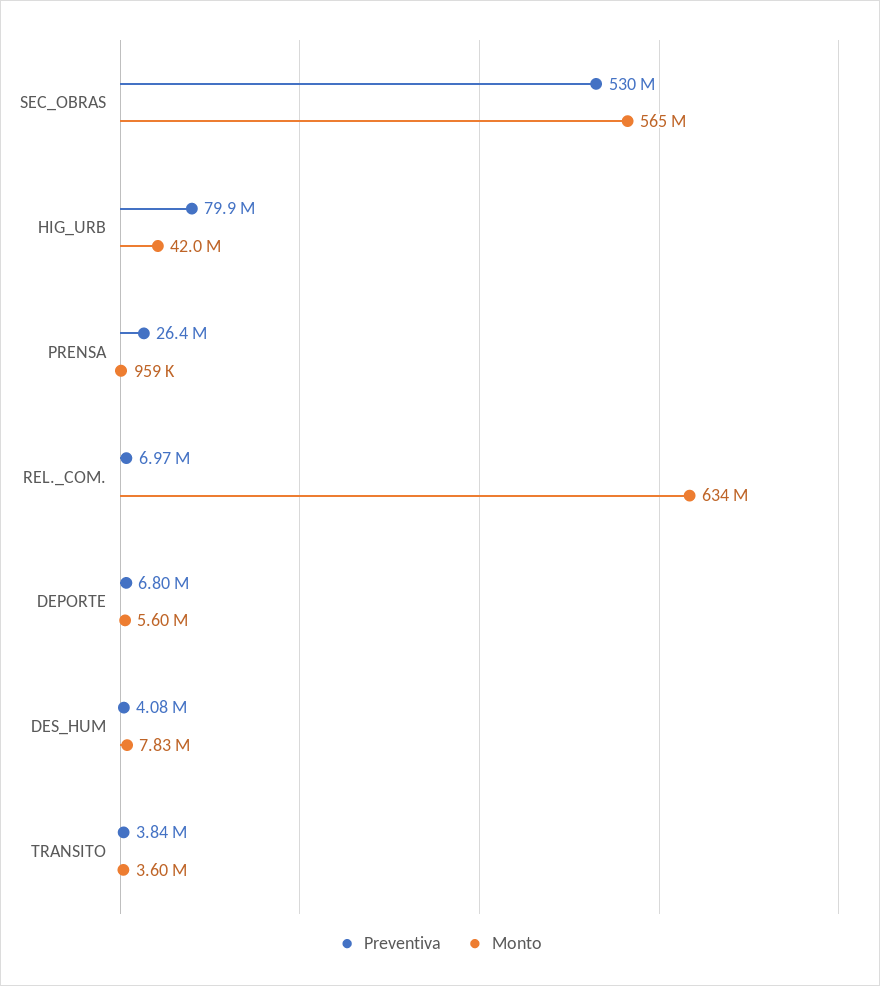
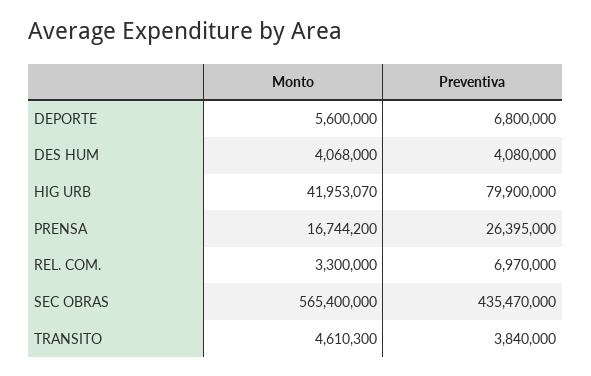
  {
    "Preventiva": {
-     "SEC_OBRAS": 530000000,
+     "SEC_OBRAS": 435470000,
      "HIG_URB": 79900000,
      "PRENSA": 26395000,
      "REL._COM.": 6970000,
      "DEPORTE": 6800000,
      "DES_HUM": 4080000,
      "TRANSITO": 3840000
    },
    "Monto": {
      "SEC_OBRAS": 565400000,
      "HIG_URB": 41953070,
-     "PRENSA": 959000,
+     "PRENSA": 16744200,
-     "REL._COM.": 634000000,
+     "REL._COM.": 3300000,
      "DEPORTE": 5600000,
-     "DES_HUM": 7830000,
+     "DES_HUM": 4068000,
-     "TRANSITO": 3600000
+     "TRANSITO": 4610300
    }
  }

